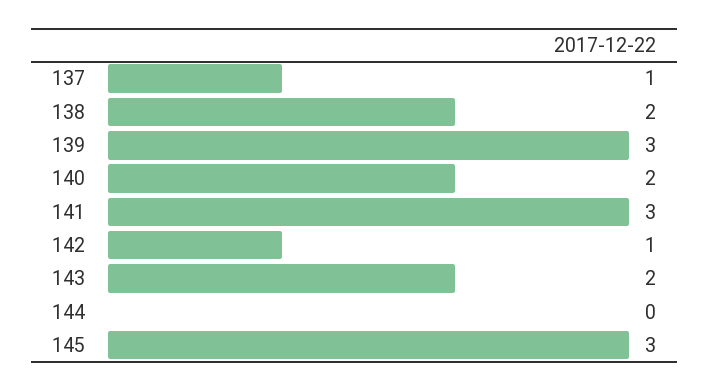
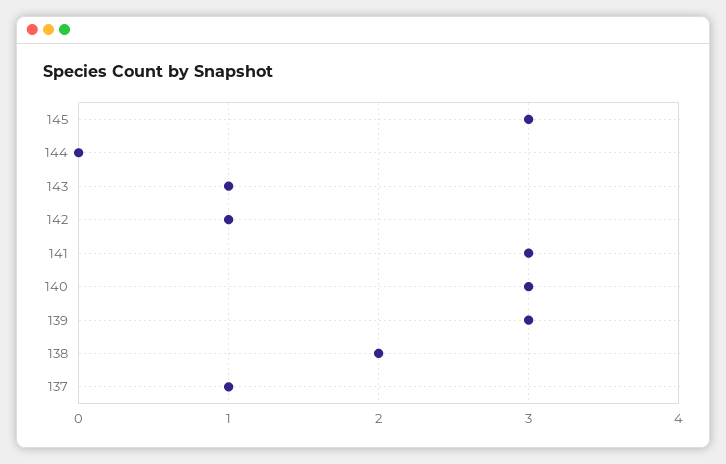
  {
    "137": 1,
    "138": 2,
    "139": 3,
-   "140": 2,
+   "140": 3,
    "141": 3,
    "142": 1,
-   "143": 2,
+   "143": 1,
    "144": 0,
    "145": 3
  }

